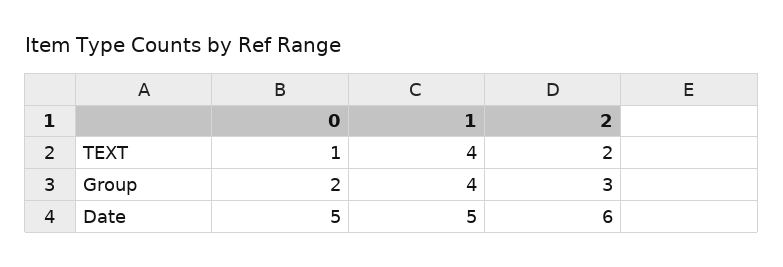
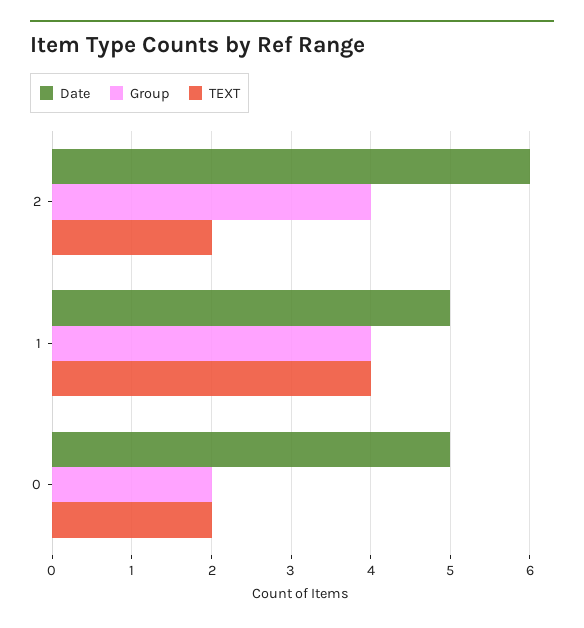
  {
    "TEXT": {
-     "0": 1,
+     "0": 2,
      "1": 4,
      "2": 2
    },
    "Group": {
      "0": 2,
      "1": 4,
-     "2": 3
+     "2": 4
    },
    "Date": {
      "0": 5,
      "1": 5,
      "2": 6
    }
  }

